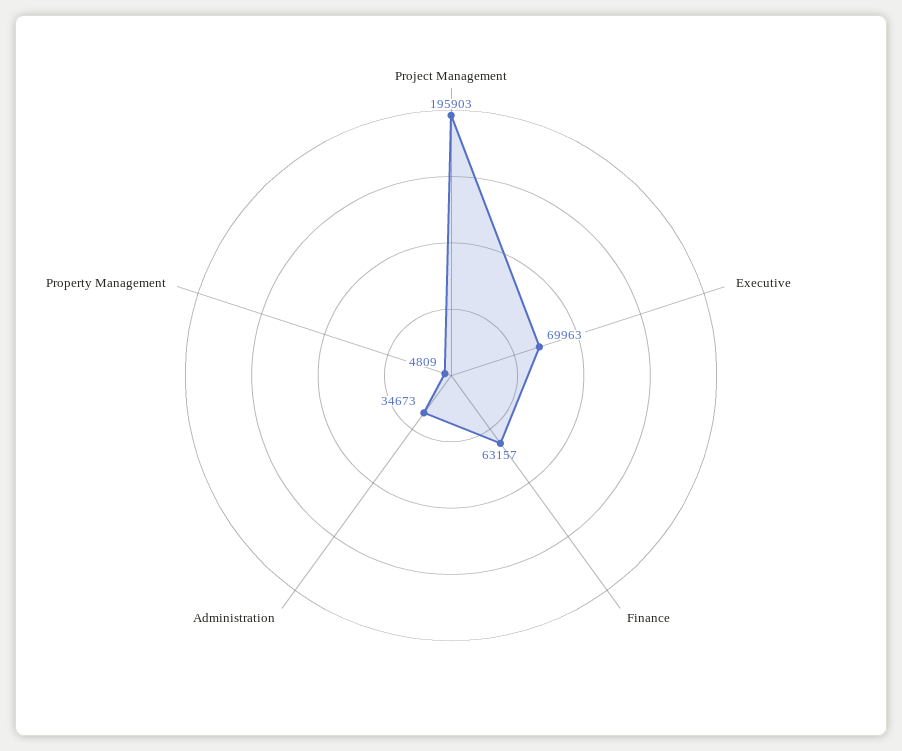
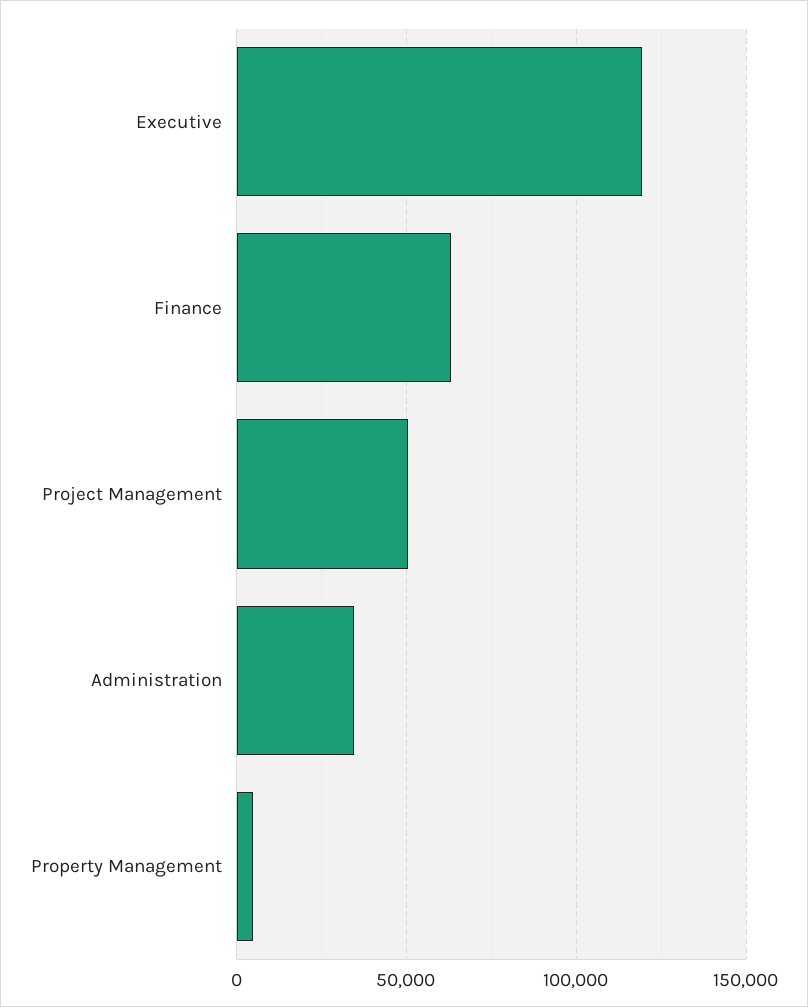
  {
-   "Project Management": 195903,
+   "Project Management": 50000,
-   "Executive": 69963,
+   "Executive": 120000,
    "Finance": 63157,
    "Administration": 34673,
    "Property Management": 4809
  }

